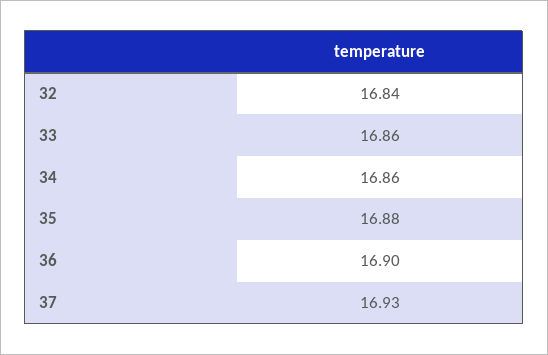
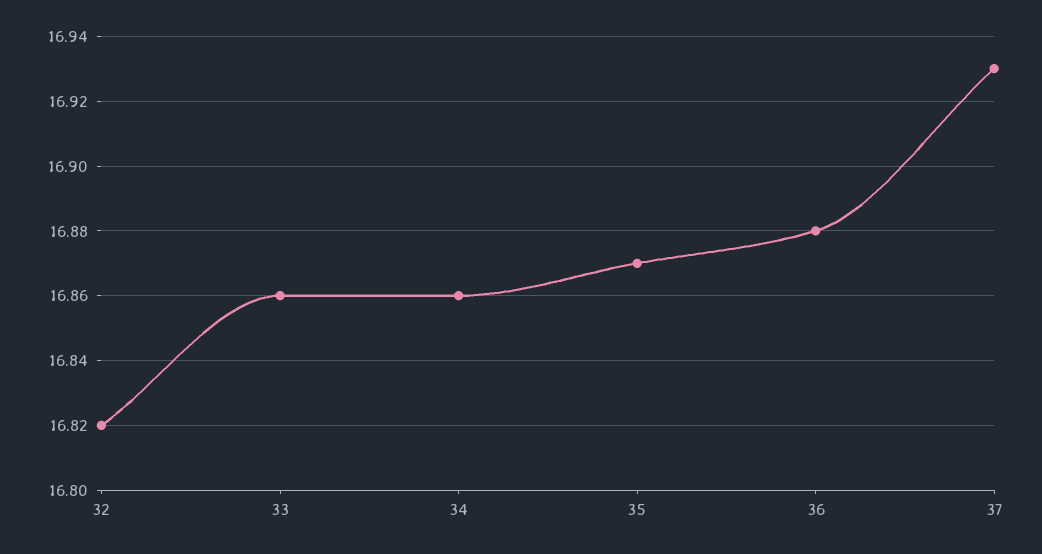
  {
-   "32": 16.84,
+   "32": 16.82,
    "33": 16.86,
    "34": 16.86,
-   "35": 16.88,
+   "35": 16.87,
-   "36": 16.9,
+   "36": 16.88,
    "37": 16.93
  }

